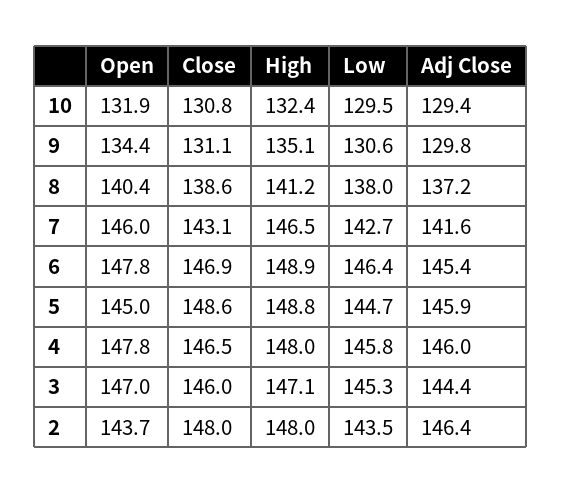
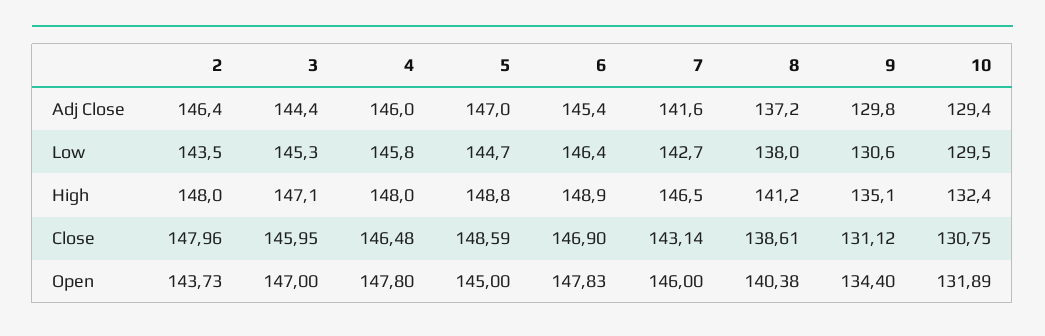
  {
    "Open": {
      "10": 131.89,
      "9": 134.4,
      "8": 140.38,
      "7": 146,
      "6": 147.83,
      "5": 145,
      "4": 147.8,
      "3": 147,
      "2": 143.73
    },
    "Close": {
      "10": 130.75,
      "9": 131.12,
      "8": 138.61,
      "7": 143.14,
      "6": 146.9,
      "5": 148.59,
      "4": 146.48,
      "3": 145.95,
      "2": 147.96
    },
    "High": {
      "10": 132.4,
      "9": 135.1,
      "8": 141.2,
      "7": 146.5,
      "6": 148.9,
      "5": 148.8,
      "4": 148,
      "3": 147.1,
      "2": 148
    },
    "Low": {
      "10": 129.5,
      "9": 130.6,
      "8": 138,
      "7": 142.7,
      "6": 146.4,
      "5": 144.7,
      "4": 145.8,
      "3": 145.3,
      "2": 143.5
    },
    "Adj Close": {
      "10": 129.4,
      "9": 129.8,
      "8": 137.2,
      "7": 141.6,
      "6": 145.4,
-     "5": 145.9,
+     "5": 147,
      "4": 146,
      "3": 144.4,
      "2": 146.4
    }
  }

